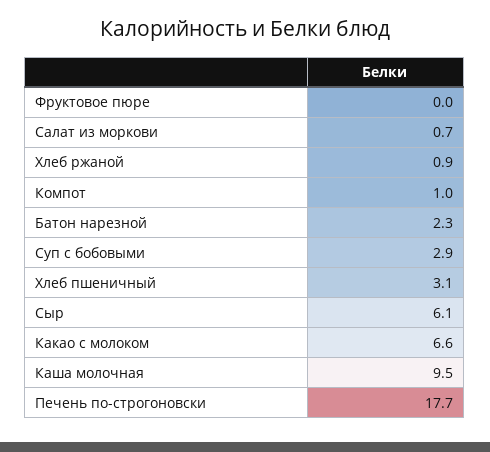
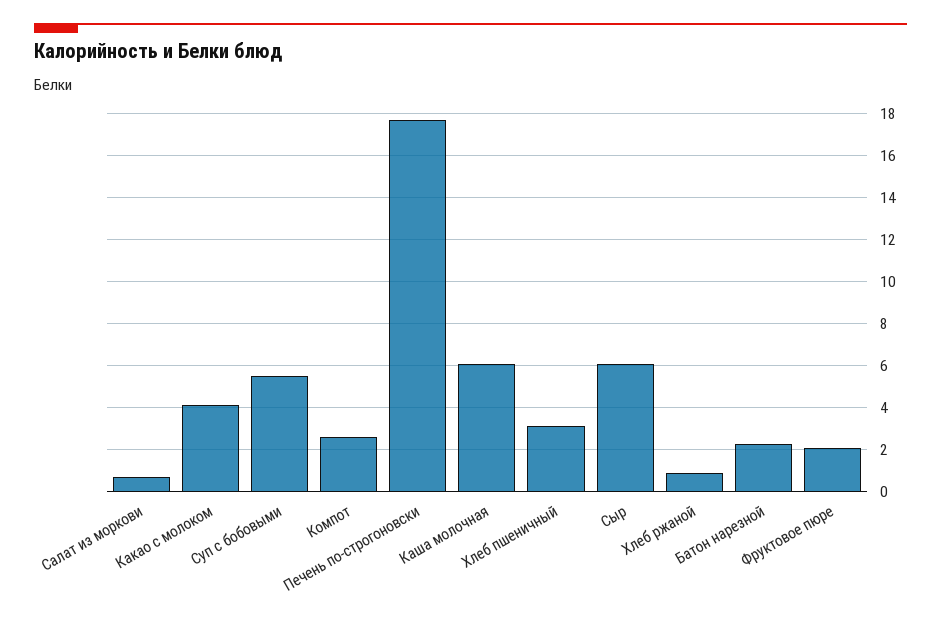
  {
-   "Фруктовое пюре": 0,
+   "Фруктовое пюре": 2,
    "Салат из моркови": 0.7,
    "Хлеб ржаной": 0.9,
-   "Компот": 1,
+   "Компот": 2.5,
    "Батон нарезной": 2.3,
-   "Суп с бобовыми": 2.9,
+   "Суп с бобовыми": 5.5,
    "Хлеб пшеничный": 3.1,
    "Сыр": 6.1,
-   "Какао с молоком": 6.6,
+   "Какао с молоком": 4,
-   "Каша молочная": 9.5,
+   "Каша молочная": 6,
    "Печень по-строгоновски": 17.7
  }

